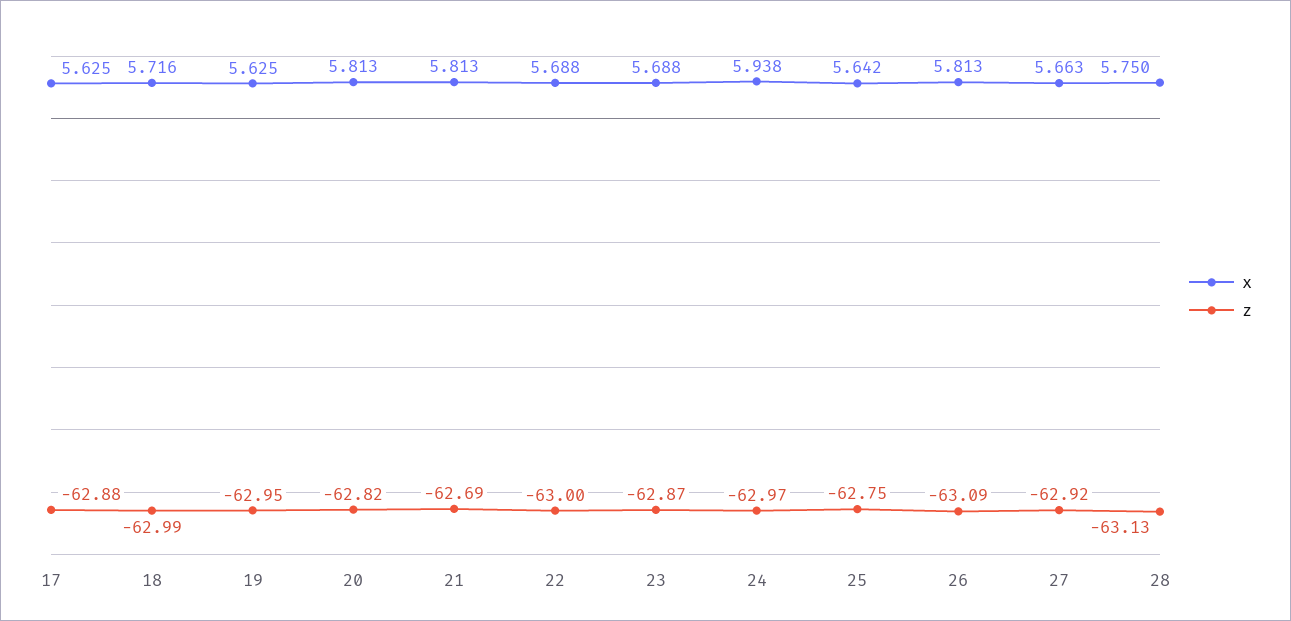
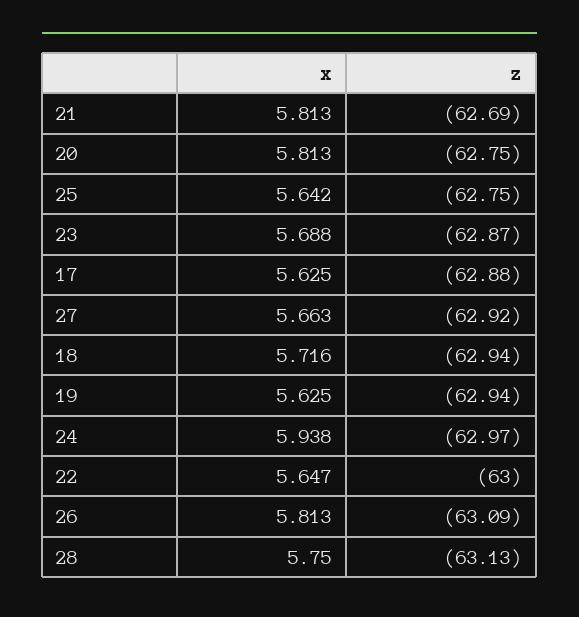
  {
    "x": {
      "17": 5.625,
      "18": 5.716,
      "19": 5.625,
      "20": 5.813,
      "21": 5.813,
-     "22": 5.688,
+     "22": 5.647,
      "23": 5.688,
      "24": 5.938,
      "25": 5.642,
      "26": 5.813,
      "27": 5.663,
      "28": 5.75
    },
    "z": {
      "17": -62.88,
-     "18": -62.99,
+     "18": -62.94,
-     "19": -62.95,
+     "19": -62.94,
-     "20": -62.82,
+     "20": -62.75,
      "21": -62.69,
      "22": -63,
      "23": -62.87,
      "24": -62.97,
      "25": -62.75,
      "26": -63.09,
      "27": -62.92,
      "28": -63.13
    }
  }

